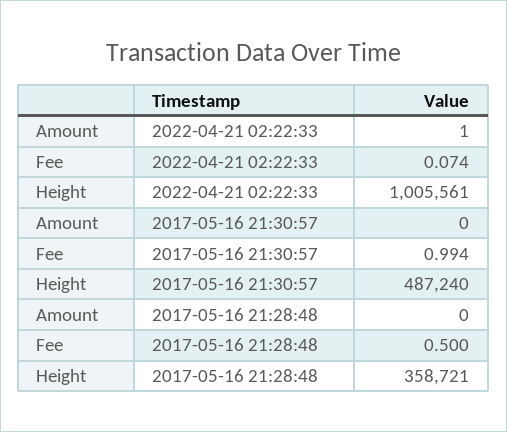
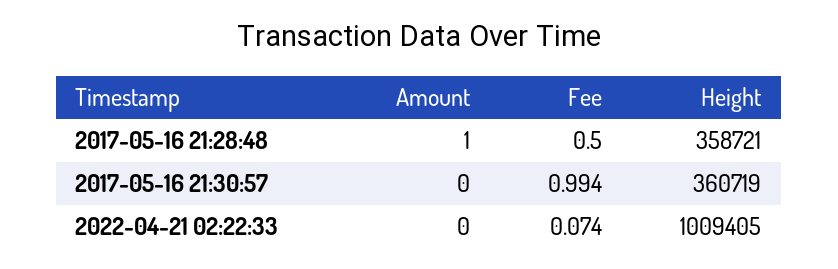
  {
    "Amount": {
-     "2022-04-21 02:22:33": 1,
+     "2022-04-21 02:22:33": 0,
      "2017-05-16 21:30:57": 0,
-     "2017-05-16 21:28:48": 0
+     "2017-05-16 21:28:48": 1
    },
    "Fee": {
      "2022-04-21 02:22:33": 0.074,
      "2017-05-16 21:30:57": 0.994,
      "2017-05-16 21:28:48": 0.5
    },
    "Height": {
-     "2022-04-21 02:22:33": 1005561,
+     "2022-04-21 02:22:33": 1009405,
-     "2017-05-16 21:30:57": 487240,
+     "2017-05-16 21:30:57": 360719,
      "2017-05-16 21:28:48": 358721
    }
  }

